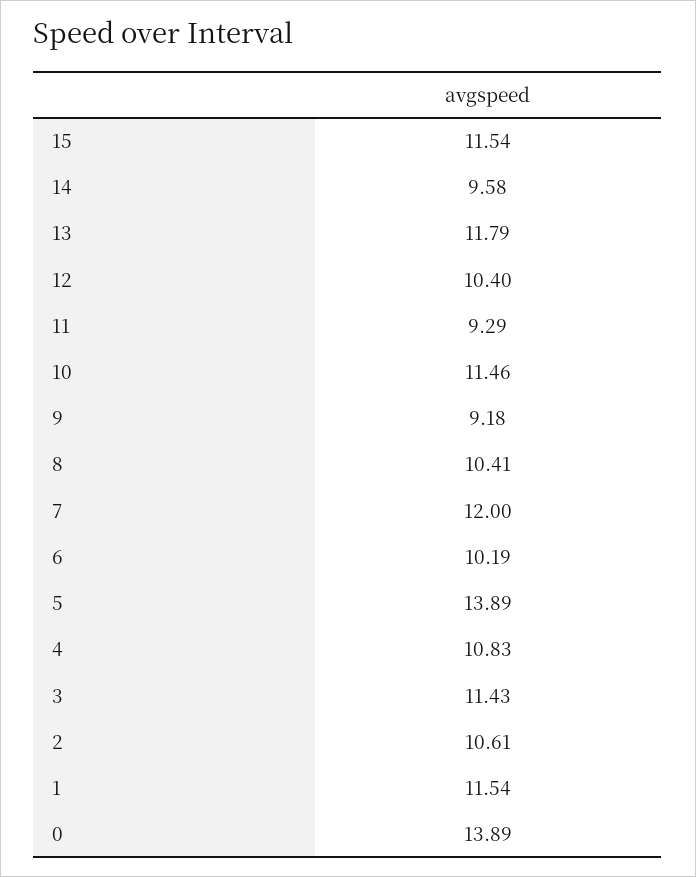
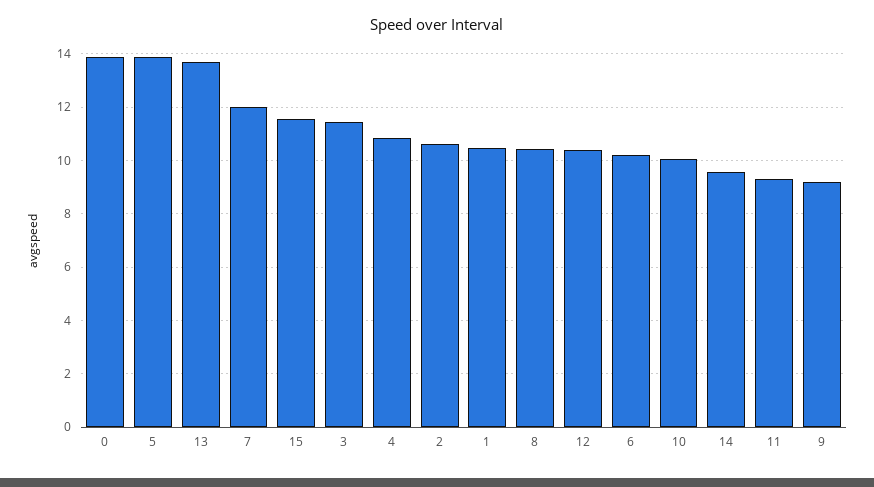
  {
    "15": 11.54,
    "14": 9.58,
-   "13": 11.79,
+   "13": 13.75,
    "12": 10.4,
    "11": 9.29,
-   "10": 11.46,
+   "10": 10,
    "9": 9.18,
    "8": 10.41,
    "7": 12,
    "6": 10.19,
    "5": 13.89,
    "4": 10.83,
    "3": 11.43,
    "2": 10.61,
-   "1": 11.54,
+   "1": 10.5,
    "0": 13.89
  }

